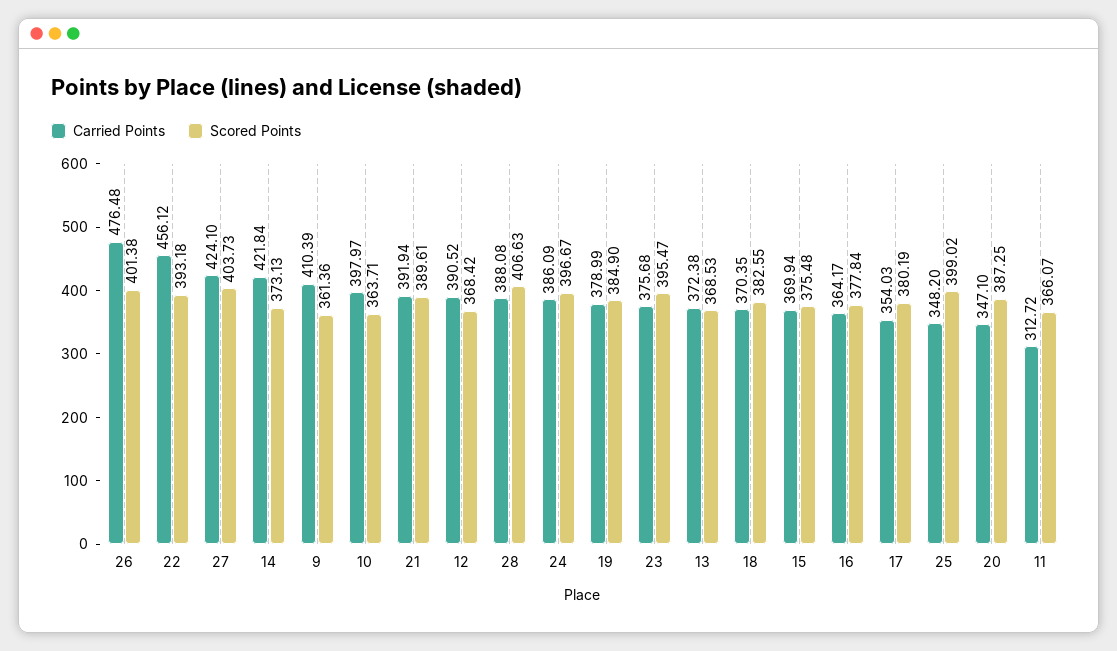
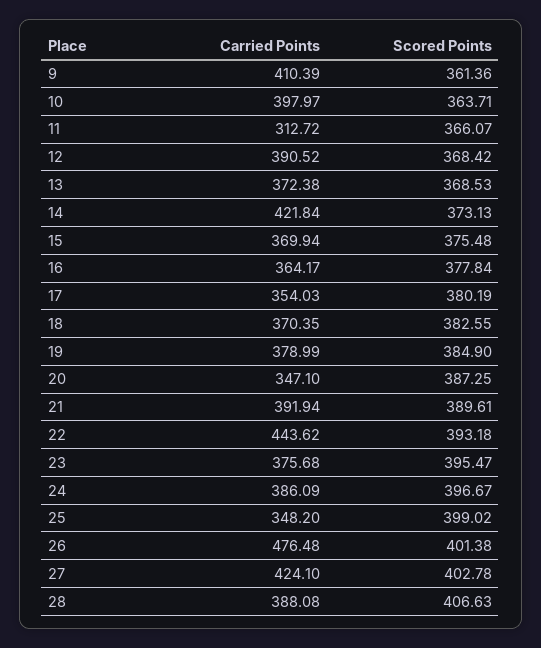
  {
    "Carried Points": {
      "26": 476.48,
-     "22": 456.12,
+     "22": 443.62,
      "27": 424.1,
      "14": 421.84,
      "9": 410.39,
      "10": 397.97,
      "21": 391.94,
      "12": 390.52,
      "28": 388.08,
      "24": 386.09,
      "19": 378.99,
      "23": 375.68,
      "13": 372.38,
      "18": 370.35,
      "15": 369.94,
      "16": 364.17,
      "17": 354.03,
      "25": 348.2,
      "20": 347.1,
      "11": 312.72
    },
    "Scored Points": {
      "26": 401.38,
      "22": 393.18,
-     "27": 403.73,
+     "27": 402.78,
      "14": 373.13,
      "9": 361.36,
      "10": 363.71,
      "21": 389.61,
      "12": 368.42,
      "28": 406.63,
      "24": 396.67,
      "19": 384.9,
      "23": 395.47,
      "13": 368.53,
      "18": 382.55,
      "15": 375.48,
      "16": 377.84,
      "17": 380.19,
      "25": 399.02,
      "20": 387.25,
      "11": 366.07
    }
  }

